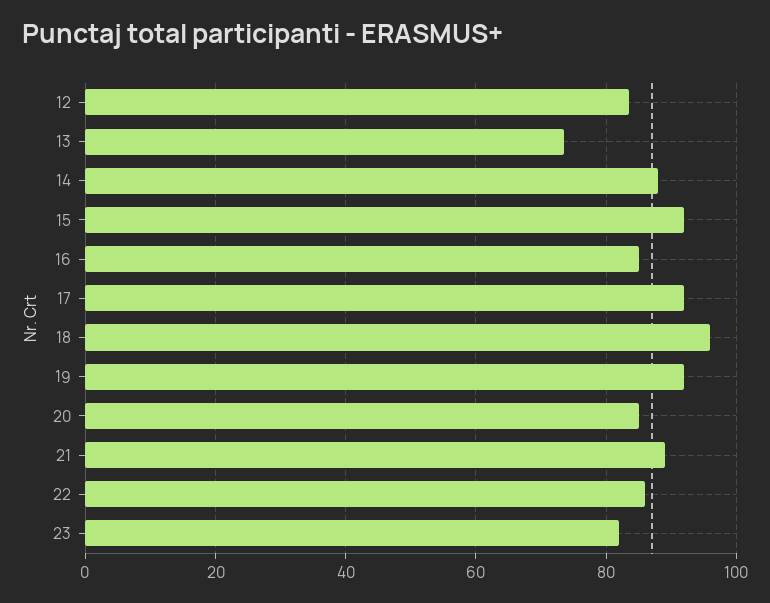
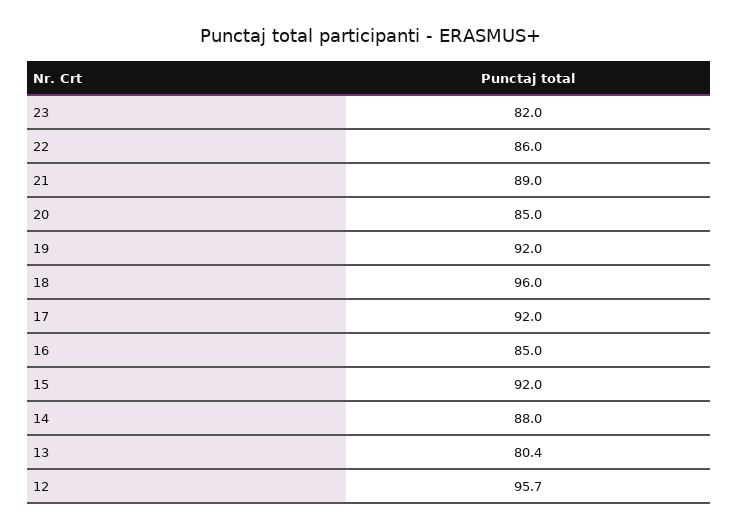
  {
-   "12": 84,
+   "12": 95.7,
-   "13": 74,
+   "13": 80.4,
    "14": 88,
    "15": 92,
    "16": 85,
    "17": 92,
    "18": 96,
    "19": 92,
    "20": 85,
    "21": 89,
    "22": 86,
    "23": 82
  }

